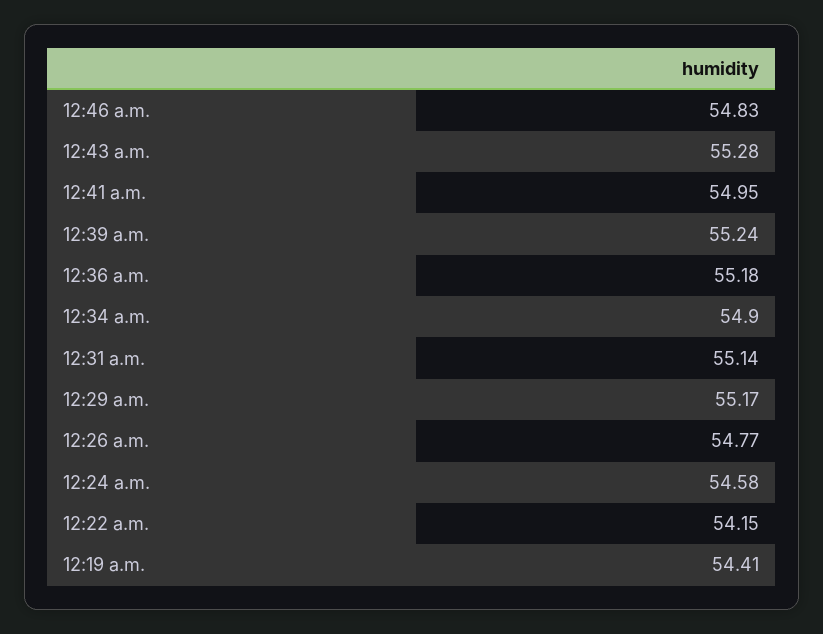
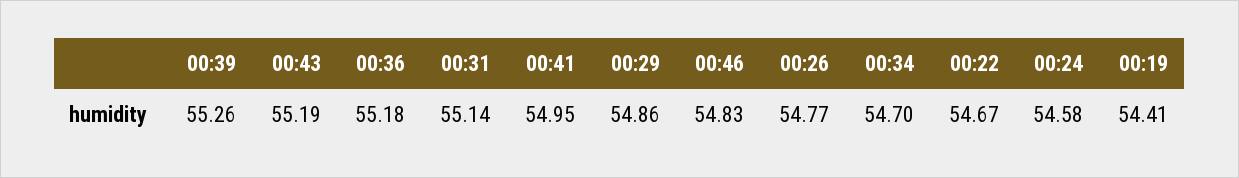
  {
    "12:46 a.m.": 54.83,
-   "12:43 a.m.": 55.28,
+   "12:43 a.m.": 55.19,
    "12:41 a.m.": 54.95,
-   "12:39 a.m.": 55.24,
+   "12:39 a.m.": 55.26,
    "12:36 a.m.": 55.18,
-   "12:34 a.m.": 54.9,
+   "12:34 a.m.": 54.7,
    "12:31 a.m.": 55.14,
-   "12:29 a.m.": 55.17,
+   "12:29 a.m.": 54.86,
    "12:26 a.m.": 54.77,
    "12:24 a.m.": 54.58,
-   "12:22 a.m.": 54.15,
+   "12:22 a.m.": 54.67,
    "12:19 a.m.": 54.41
  }

